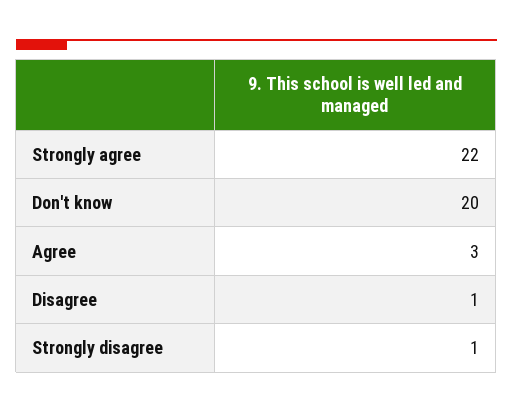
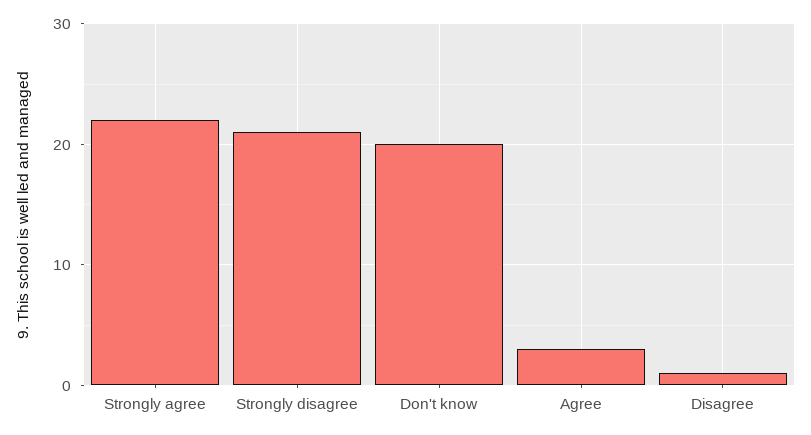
  {
    "Strongly agree": 22,
    "Don't know": 20,
    "Agree": 3,
    "Disagree": 1,
-   "Strongly disagree": 1
+   "Strongly disagree": 21
  }

